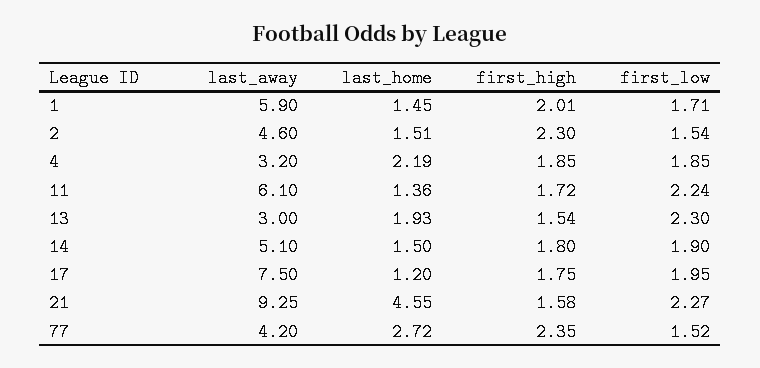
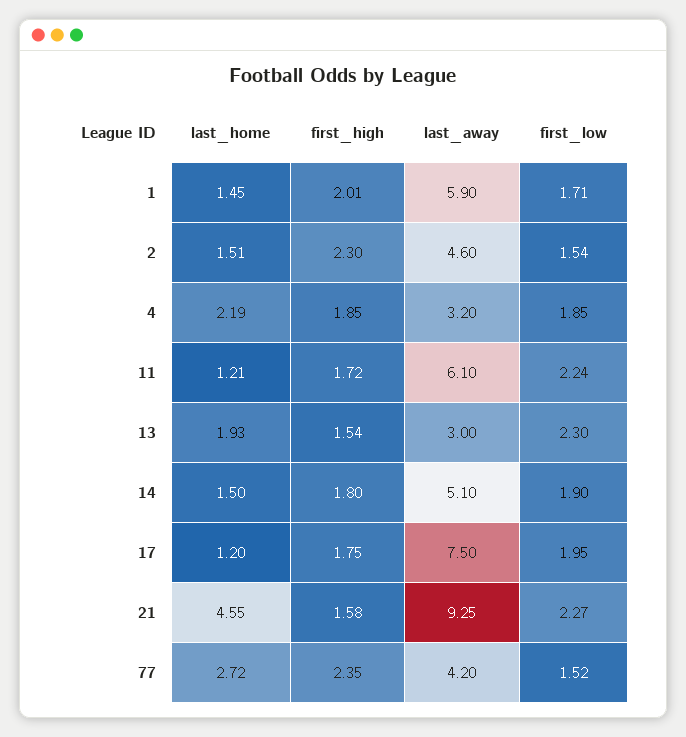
  {
    "last_away": {
      "1": 5.9,
      "2": 4.6,
      "4": 3.2,
      "11": 6.1,
      "13": 3,
      "14": 5.1,
      "17": 7.5,
      "21": 9.25,
      "77": 4.2
    },
    "last_home": {
      "1": 1.45,
      "2": 1.51,
      "4": 2.19,
-     "11": 1.36,
+     "11": 1.21,
      "13": 1.93,
      "14": 1.5,
      "17": 1.2,
      "21": 4.55,
      "77": 2.72
    },
    "first_high": {
      "1": 2.01,
      "2": 2.3,
      "4": 1.85,
      "11": 1.72,
      "13": 1.54,
      "14": 1.8,
      "17": 1.75,
      "21": 1.58,
      "77": 2.35
    },
    "first_low": {
      "1": 1.71,
      "2": 1.54,
      "4": 1.85,
      "11": 2.24,
      "13": 2.3,
      "14": 1.9,
      "17": 1.95,
      "21": 2.27,
      "77": 1.52
    }
  }

